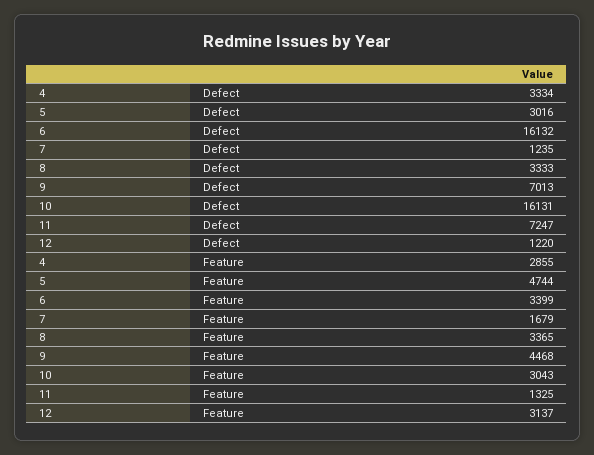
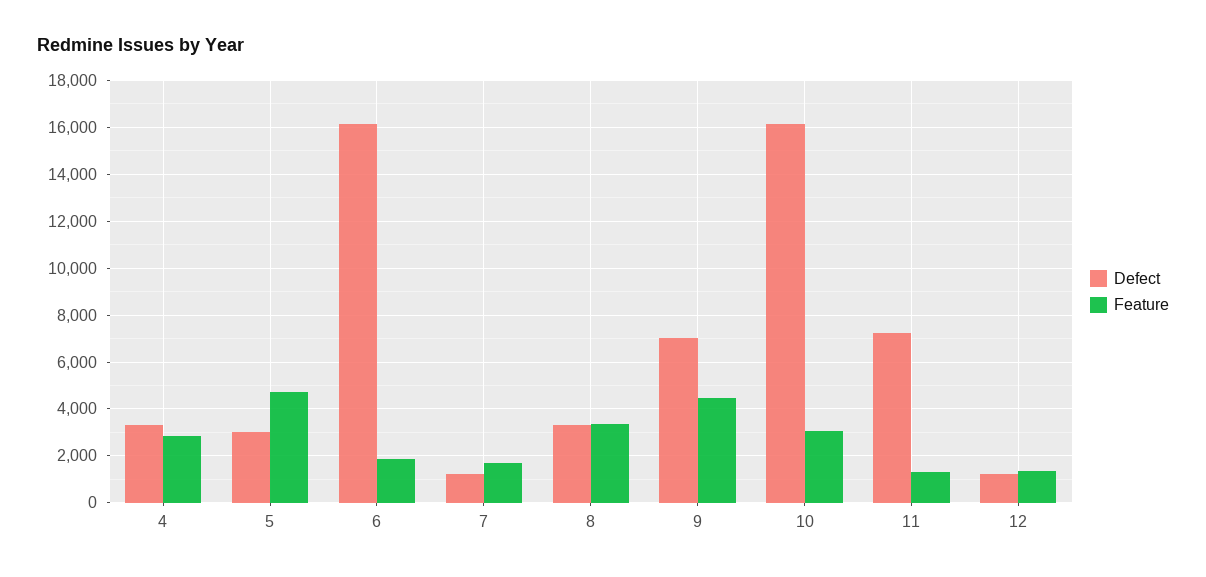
  {
    "Defect": {
      "4": 3334,
      "5": 3016,
      "6": 16132,
      "7": 1235,
      "8": 3333,
      "9": 7013,
      "10": 16131,
      "11": 7247,
      "12": 1220
    },
    "Feature": {
      "4": 2855,
      "5": 4744,
-     "6": 3399,
+     "6": 2000,
      "7": 1679,
      "8": 3365,
      "9": 4468,
      "10": 3043,
      "11": 1325,
-     "12": 3137
+     "12": 1500
    }
  }

